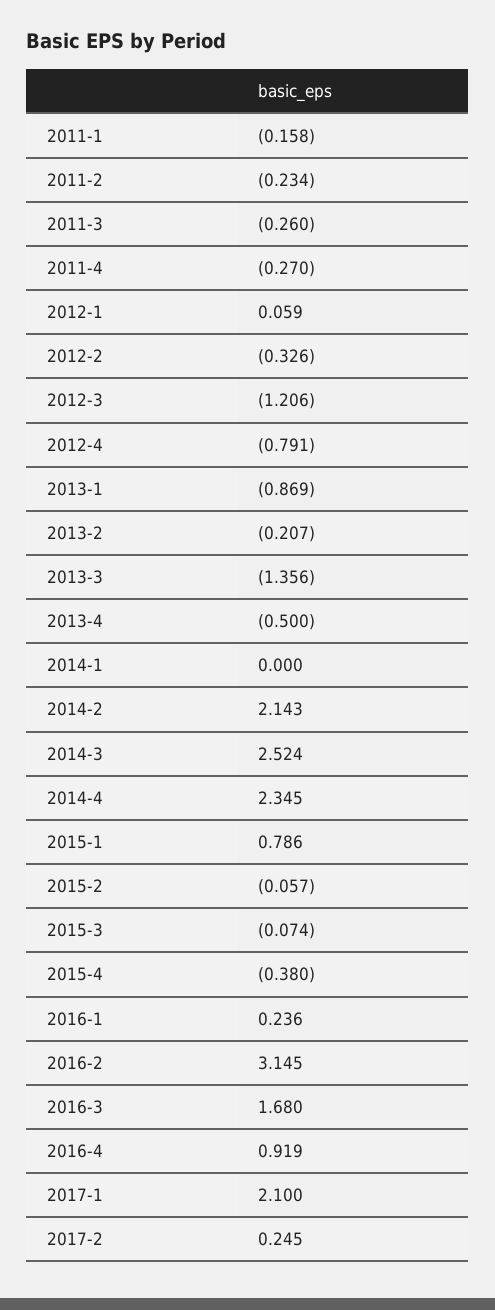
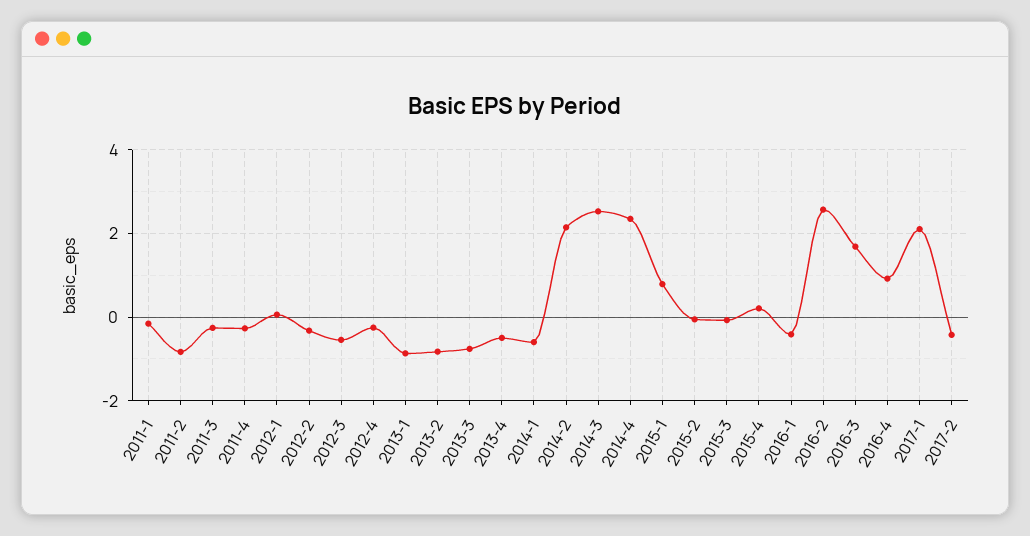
  {
    "2011-1": -0.158,
-   "2011-2": -0.234,
+   "2011-2": -0.8,
    "2011-3": -0.26,
    "2011-4": -0.27,
    "2012-1": 0.059,
    "2012-2": -0.326,
-   "2012-3": -1.206,
+   "2012-3": -0.6,
-   "2012-4": -0.791,
+   "2012-4": -0.2,
    "2013-1": -0.869,
-   "2013-2": -0.207,
+   "2013-2": -0.8,
-   "2013-3": -1.356,
+   "2013-3": -0.8,
    "2013-4": -0.5,
-   "2014-1": 0,
+   "2014-1": -0.6,
    "2014-2": 2.143,
    "2014-3": 2.524,
    "2014-4": 2.345,
    "2015-1": 0.786,
    "2015-2": -0.057,
    "2015-3": -0.074,
-   "2015-4": -0.38,
+   "2015-4": 0.2,
-   "2016-1": 0.236,
+   "2016-1": -0.4,
-   "2016-2": 3.145,
+   "2016-2": 2.6,
    "2016-3": 1.68,
    "2016-4": 0.919,
    "2017-1": 2.1,
-   "2017-2": 0.245
+   "2017-2": -0.4
  }

